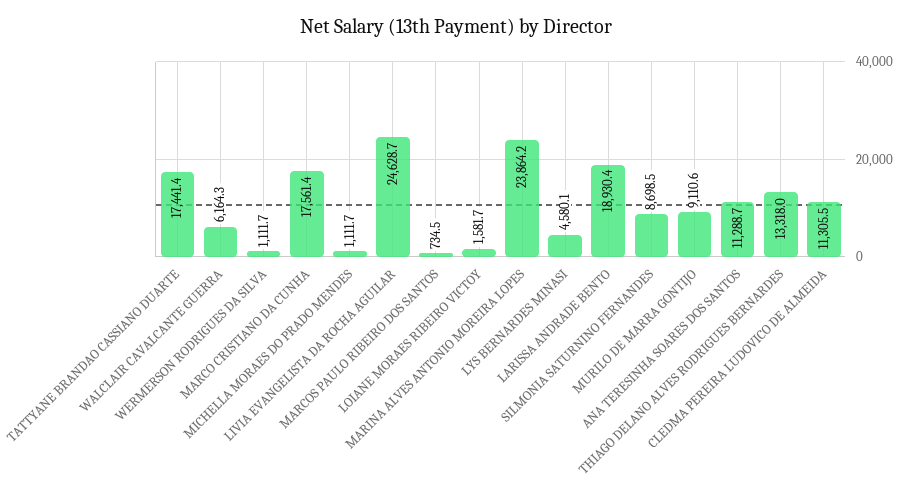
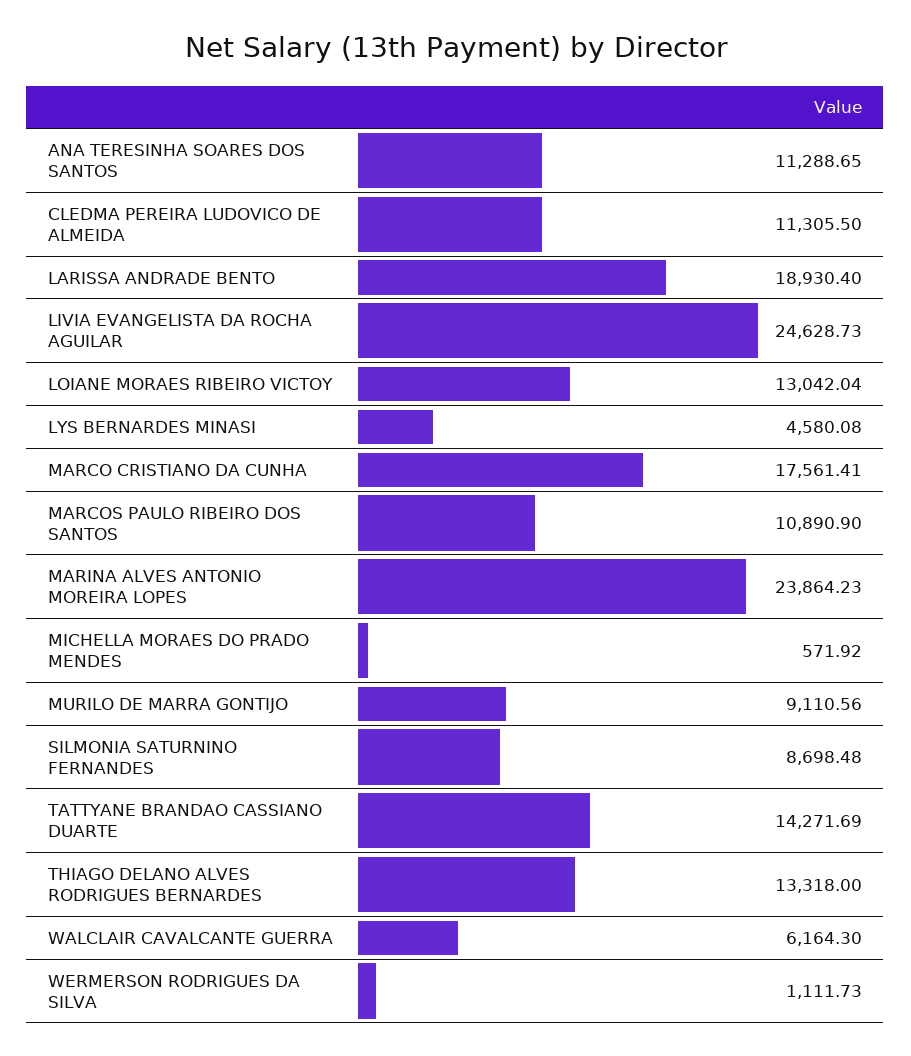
  {
-   "TATTYANE BRANDAO CASSIANO DUARTE": 17441.4,
+   "TATTYANE BRANDAO CASSIANO DUARTE": 14271.69,
    "WALCLAIR CAVALCANTE GUERRA": 6164.3,
    "WERMERSON RODRIGUES DA SILVA": 1111.73,
    "MARCO CRISTIANO DA CUNHA": 17561.41,
-   "MICHELLA MORAES DO PRADO MENDES": 1111.7,
+   "MICHELLA MORAES DO PRADO MENDES": 571.92,
    "LIVIA EVANGELISTA DA ROCHA AGUILAR": 24628.73,
-   "MARCOS PAULO RIBEIRO DOS SANTOS": 734.5,
+   "MARCOS PAULO RIBEIRO DOS SANTOS": 10890.9,
-   "LOIANE MORAES RIBEIRO VICTOY": 1581.7,
+   "LOIANE MORAES RIBEIRO VICTOY": 13042.04,
    "MARINA ALVES ANTONIO MOREIRA LOPES": 23864.23,
    "LYS BERNARDES MINASI": 4580.08,
    "LARISSA ANDRADE BENTO": 18930.4,
    "SILMONIA SATURNINO FERNANDES": 8698.48,
    "MURILO DE MARRA GONTIJO": 9110.56,
    "ANA TERESINHA SOARES DOS SANTOS": 11288.65,
    "THIAGO DELANO ALVES RODRIGUES BERNARDES": 13318,
    "CLEDMA PEREIRA LUDOVICO DE ALMEIDA": 11305.5
  }

